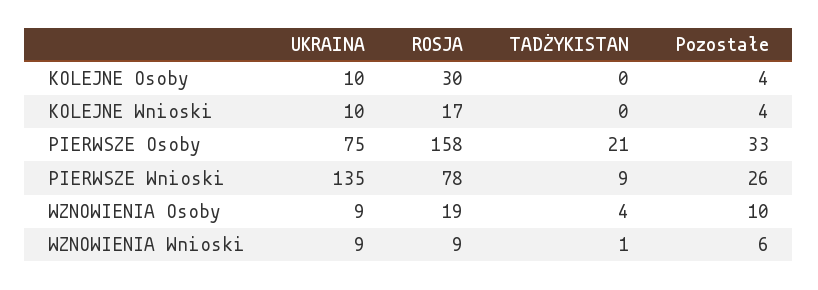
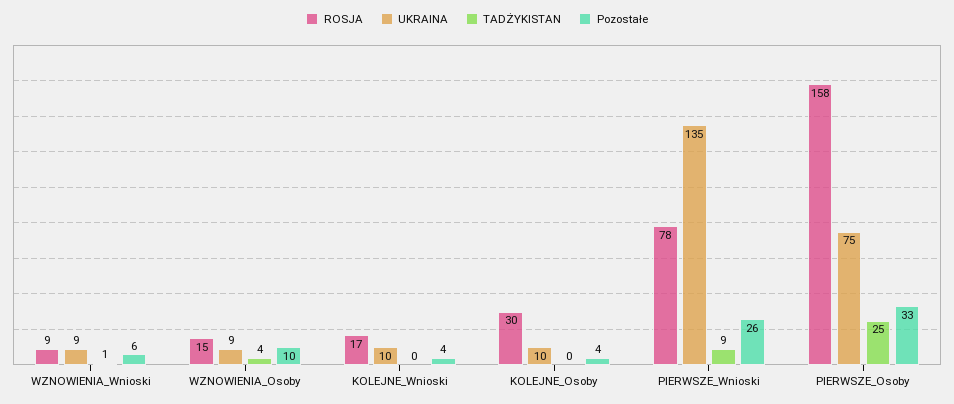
  {
    "UKRAINA": {
      "KOLEJNE Osoby": 10,
      "KOLEJNE Wnioski": 10,
      "PIERWSZE Osoby": 75,
      "PIERWSZE Wnioski": 135,
      "WZNOWIENIA Osoby": 9,
      "WZNOWIENIA Wnioski": 9
    },
    "ROSJA": {
      "KOLEJNE Osoby": 30,
      "KOLEJNE Wnioski": 17,
      "PIERWSZE Osoby": 158,
      "PIERWSZE Wnioski": 78,
-     "WZNOWIENIA Osoby": 19,
+     "WZNOWIENIA Osoby": 15,
      "WZNOWIENIA Wnioski": 9
    },
    "TADŻYKISTAN": {
      "KOLEJNE Osoby": 0,
      "KOLEJNE Wnioski": 0,
-     "PIERWSZE Osoby": 21,
+     "PIERWSZE Osoby": 25,
      "PIERWSZE Wnioski": 9,
      "WZNOWIENIA Osoby": 4,
      "WZNOWIENIA Wnioski": 1
    },
    "Pozostałe": {
      "KOLEJNE Osoby": 4,
      "KOLEJNE Wnioski": 4,
      "PIERWSZE Osoby": 33,
      "PIERWSZE Wnioski": 26,
      "WZNOWIENIA Osoby": 10,
      "WZNOWIENIA Wnioski": 6
    }
  }

